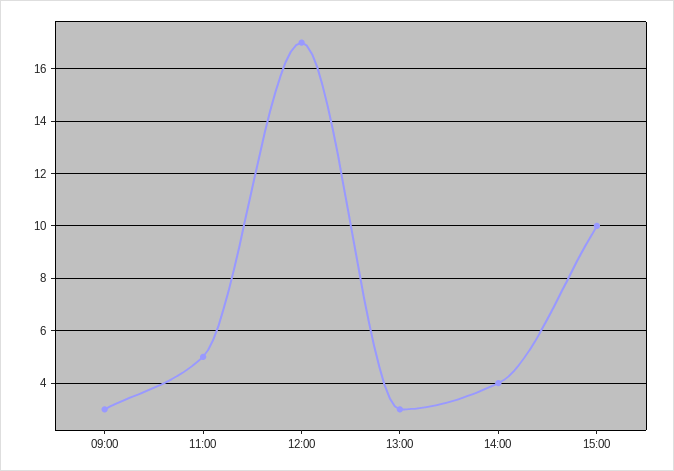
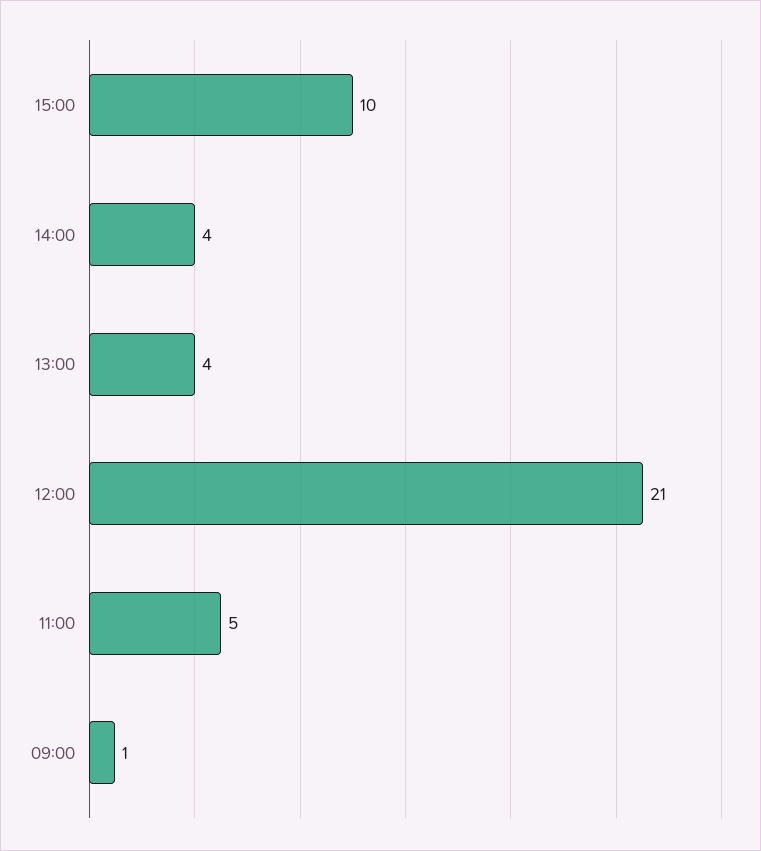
  {
-   "09:00": 3,
+   "09:00": 1,
    "11:00": 5,
-   "12:00": 17,
+   "12:00": 21,
-   "13:00": 3,
+   "13:00": 4,
    "14:00": 4,
    "15:00": 10
  }

